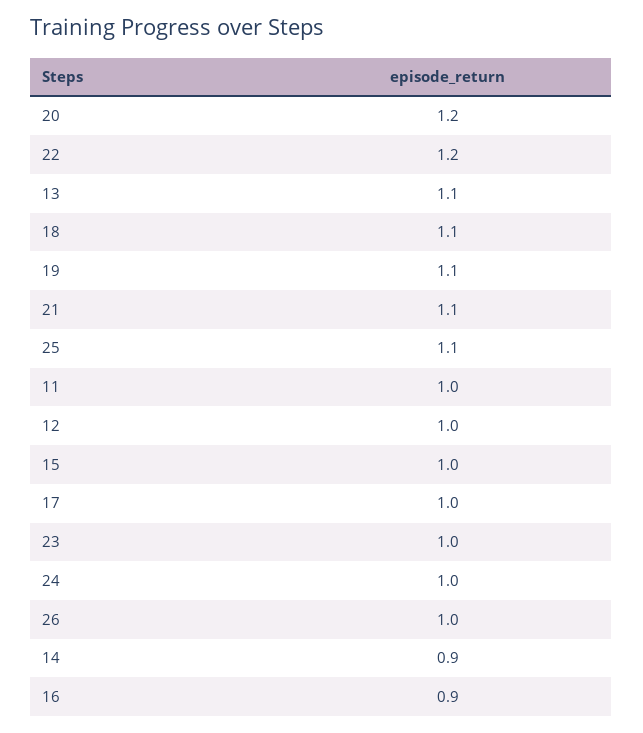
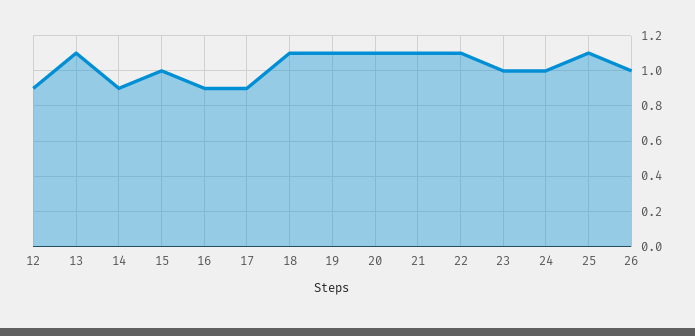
  {
-   "20": 1.2,
+   "20": 1.1,
-   "22": 1.2,
+   "22": 1.1,
    "13": 1.1,
    "18": 1.1,
    "19": 1.1,
    "21": 1.1,
    "25": 1.1,
-   "11": 1,
-   "12": 1,
+   "12": 0.9,
    "15": 1,
-   "17": 1,
+   "17": 0.9,
    "23": 1,
    "24": 1,
    "26": 1,
    "14": 0.9,
    "16": 0.9
  }

